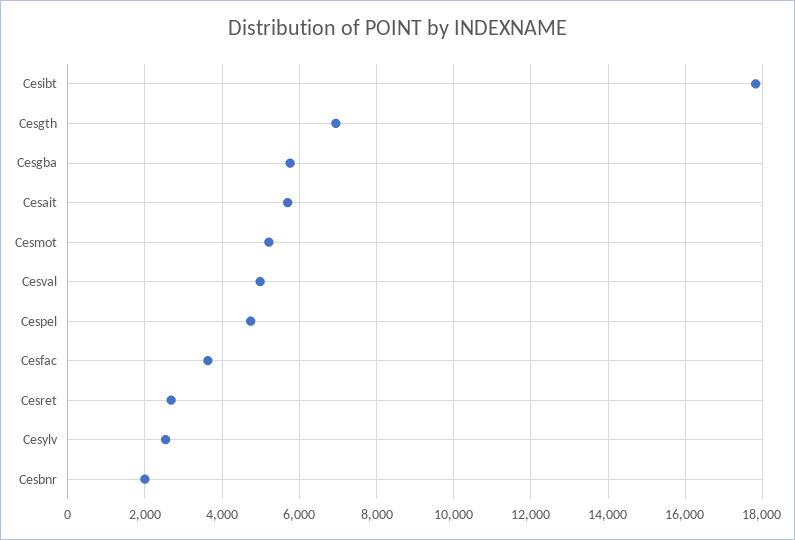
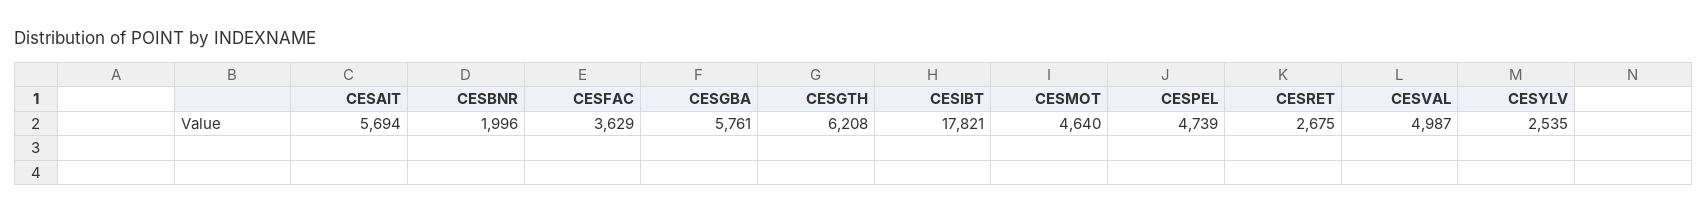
  {
    "Cesibt": 17821,
-   "Cesgth": 7000,
+   "Cesgth": 6208,
    "Cesgba": 5761,
    "Cesait": 5694,
-   "Cesmot": 5200,
+   "Cesmot": 4640,
    "Cesval": 4987,
    "Cespel": 4739,
    "Cesfac": 3629,
    "Cesret": 2675,
    "Cesylv": 2535,
    "Cesbnr": 1996
  }

